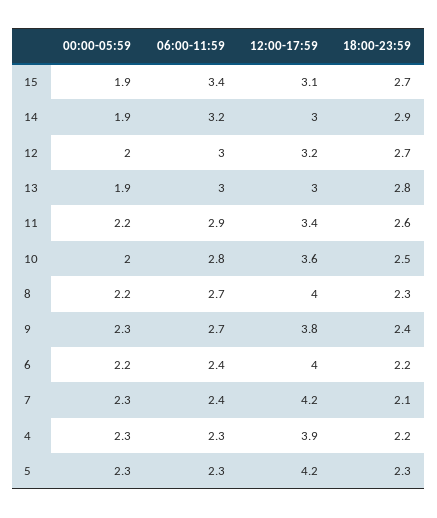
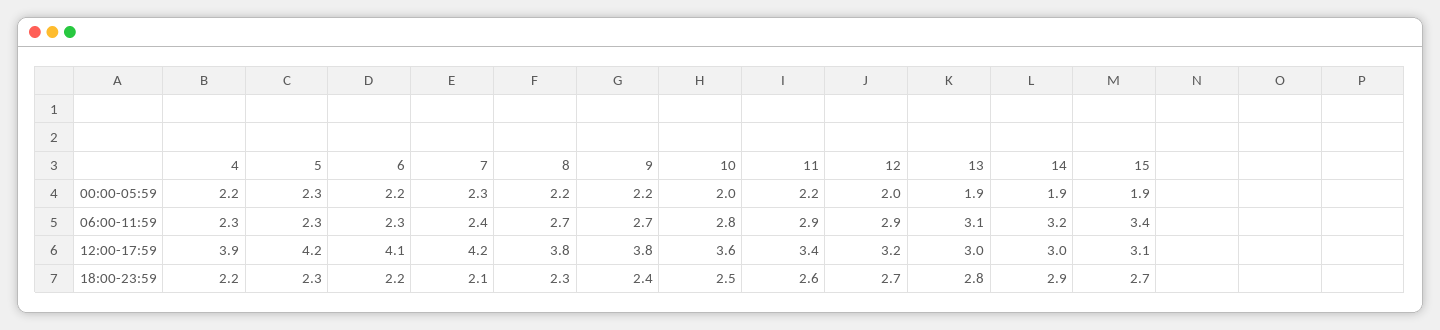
  {
    "00:00-05:59": {
      "15": 1.9,
      "14": 1.9,
      "12": 2,
      "13": 1.9,
      "11": 2.2,
      "10": 2,
      "8": 2.2,
-     "9": 2.3,
+     "9": 2.2,
      "6": 2.2,
      "7": 2.3,
-     "4": 2.3,
+     "4": 2.2,
      "5": 2.3
    },
    "06:00-11:59": {
      "15": 3.4,
      "14": 3.2,
-     "12": 3,
+     "12": 2.9,
-     "13": 3,
+     "13": 3.1,
      "11": 2.9,
      "10": 2.8,
      "8": 2.7,
      "9": 2.7,
-     "6": 2.4,
+     "6": 2.3,
      "7": 2.4,
      "4": 2.3,
      "5": 2.3
    },
    "12:00-17:59": {
      "15": 3.1,
      "14": 3,
      "12": 3.2,
      "13": 3,
      "11": 3.4,
      "10": 3.6,
-     "8": 4,
+     "8": 3.8,
      "9": 3.8,
-     "6": 4,
+     "6": 4.1,
      "7": 4.2,
      "4": 3.9,
      "5": 4.2
    },
    "18:00-23:59": {
      "15": 2.7,
      "14": 2.9,
      "12": 2.7,
      "13": 2.8,
      "11": 2.6,
      "10": 2.5,
      "8": 2.3,
      "9": 2.4,
      "6": 2.2,
      "7": 2.1,
      "4": 2.2,
      "5": 2.3
    }
  }

